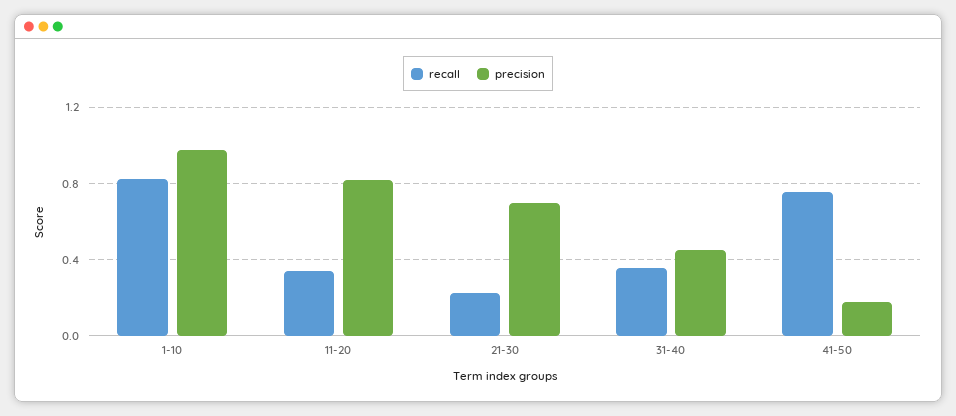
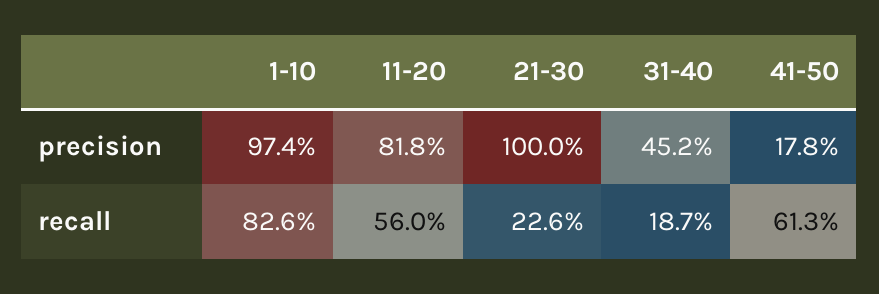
  {
    "recall": {
      "1-10": 0.826,
-     "11-20": 0.35,
+     "11-20": 0.56,
      "21-30": 0.226,
-     "31-40": 0.35,
+     "31-40": 0.187,
-     "41-50": 0.75
+     "41-50": 0.613
    },
    "precision": {
      "1-10": 0.974,
      "11-20": 0.818,
-     "21-30": 0.7,
+     "21-30": 1,
      "31-40": 0.452,
      "41-50": 0.178
    }
  }

